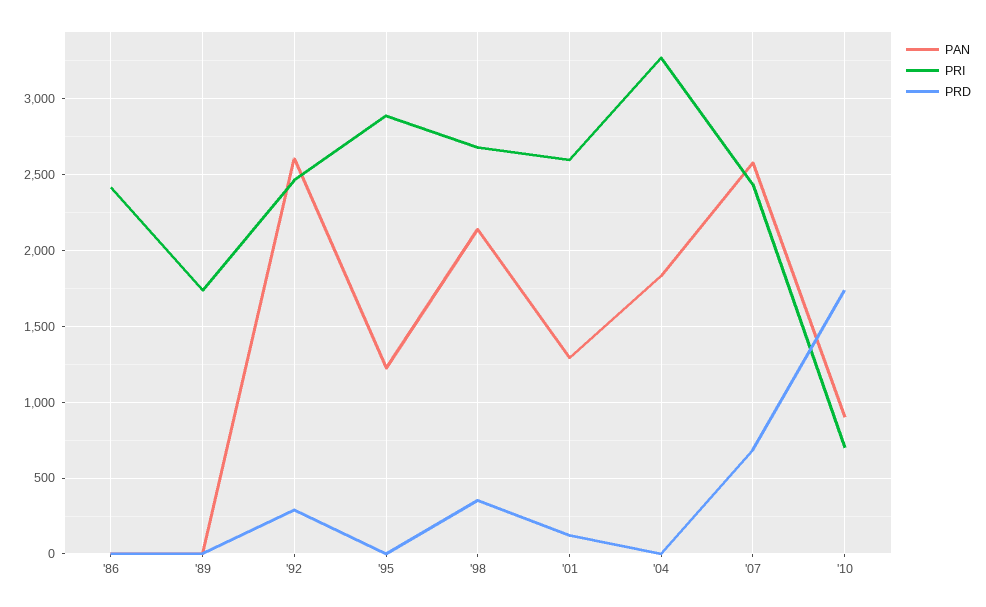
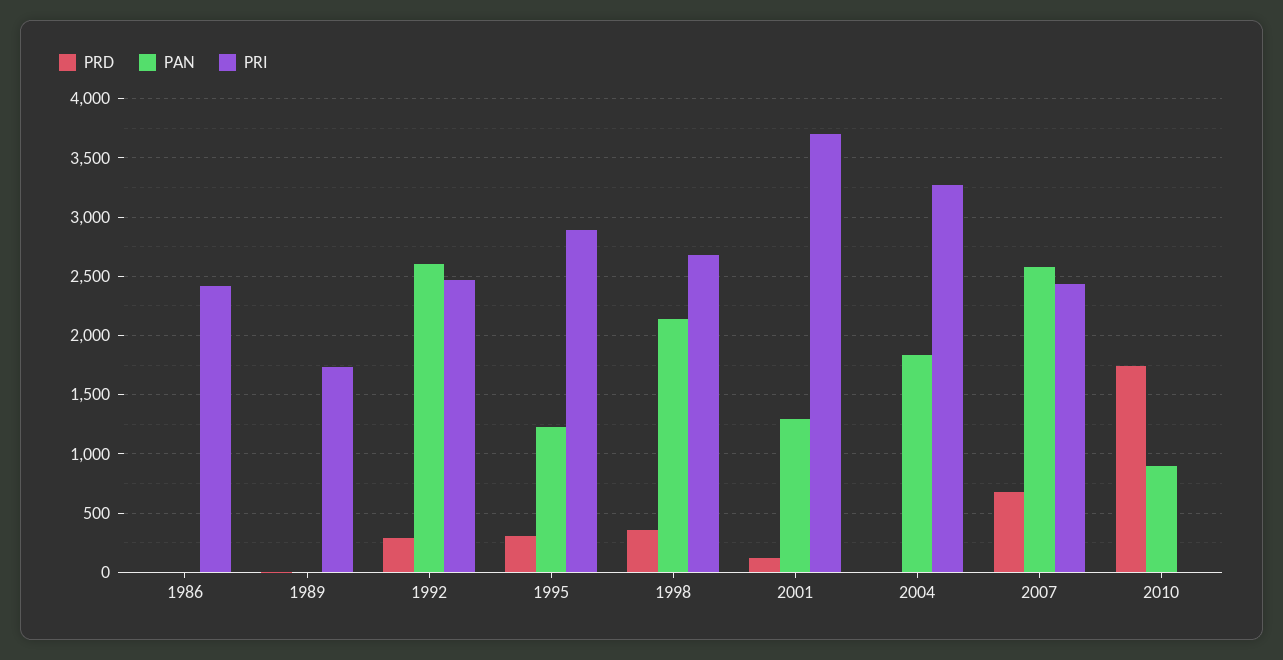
  {
    "PAN": {
      "'86": 0,
      "'89": 0,
      "'92": 2600,
      "'95": 1250,
      "'98": 2150,
      "'01": 1300,
      "'04": 1850,
      "'07": 2600,
      "'10": 900
    },
    "PRI": {
      "'86": 2400,
      "'89": 1750,
      "'92": 2450,
      "'95": 2900,
      "'98": 2700,
-     "'01": 2600,
+     "'01": 3700,
      "'04": 3250,
      "'07": 2450,
-     "'10": 700
+     "'10": 0
    },
    "PRD": {
      "'86": 0,
      "'89": 0,
      "'92": 300,
-     "'95": 0,
+     "'95": 300,
      "'98": 350,
      "'01": 100,
      "'04": 0,
      "'07": 700,
      "'10": 1750
    }
  }

